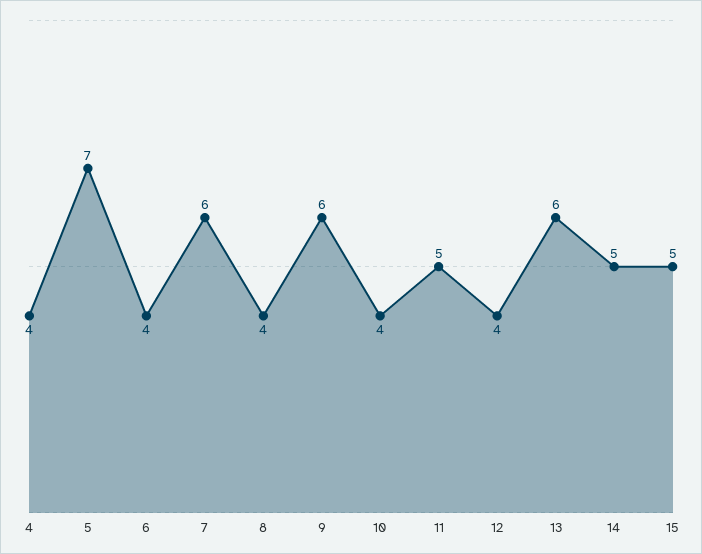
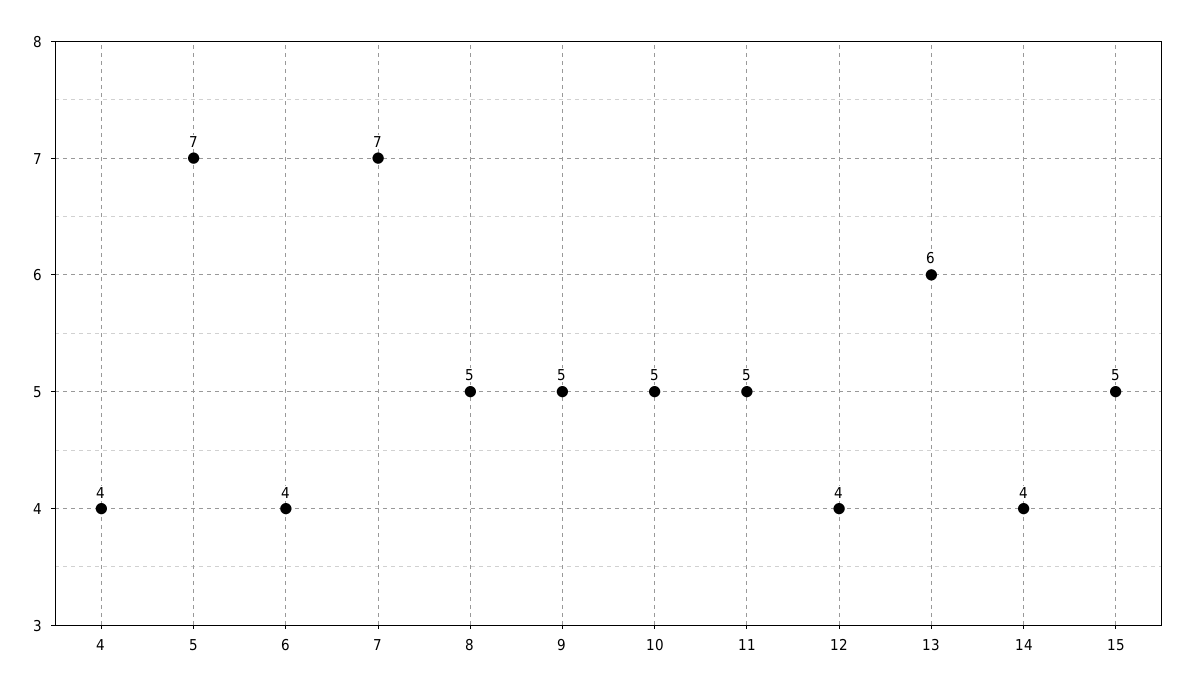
  {
    "4": 4,
    "5": 7,
    "6": 4,
-   "7": 6,
+   "7": 7,
-   "8": 4,
+   "8": 5,
-   "9": 6,
+   "9": 5,
-   "10": 4,
+   "10": 5,
    "11": 5,
    "12": 4,
    "13": 6,
-   "14": 5,
+   "14": 4,
    "15": 5
  }

